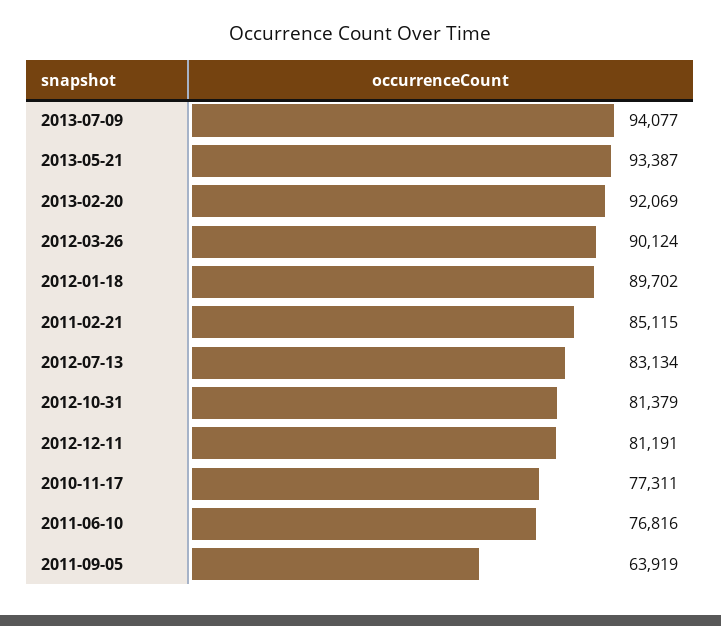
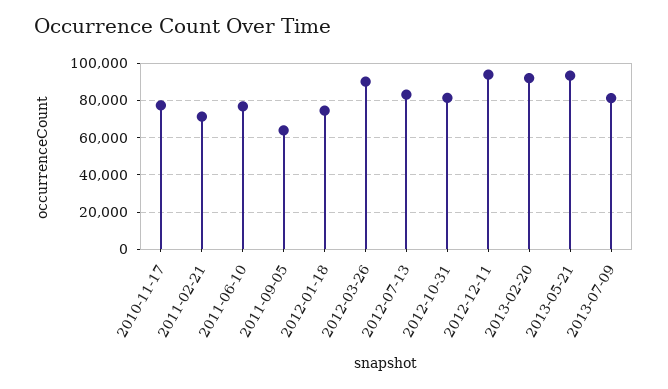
  {
-   "2013-07-09": 94077,
+   "2013-07-09": 80000,
    "2013-05-21": 93387,
    "2013-02-20": 92069,
    "2012-03-26": 90124,
-   "2012-01-18": 89702,
+   "2012-01-18": 75000,
-   "2011-02-21": 85115,
+   "2011-02-21": 70000,
    "2012-07-13": 83134,
    "2012-10-31": 81379,
-   "2012-12-11": 81191,
+   "2012-12-11": 95000,
    "2010-11-17": 77311,
    "2011-06-10": 76816,
    "2011-09-05": 63919
  }

